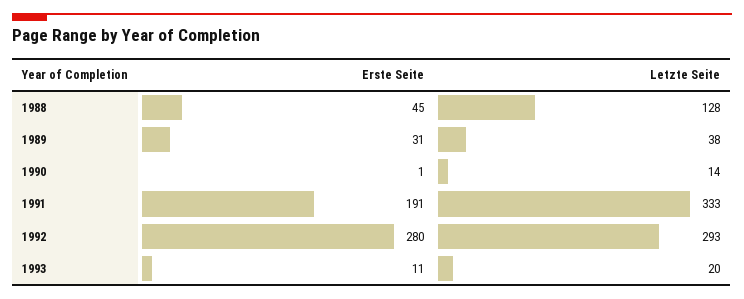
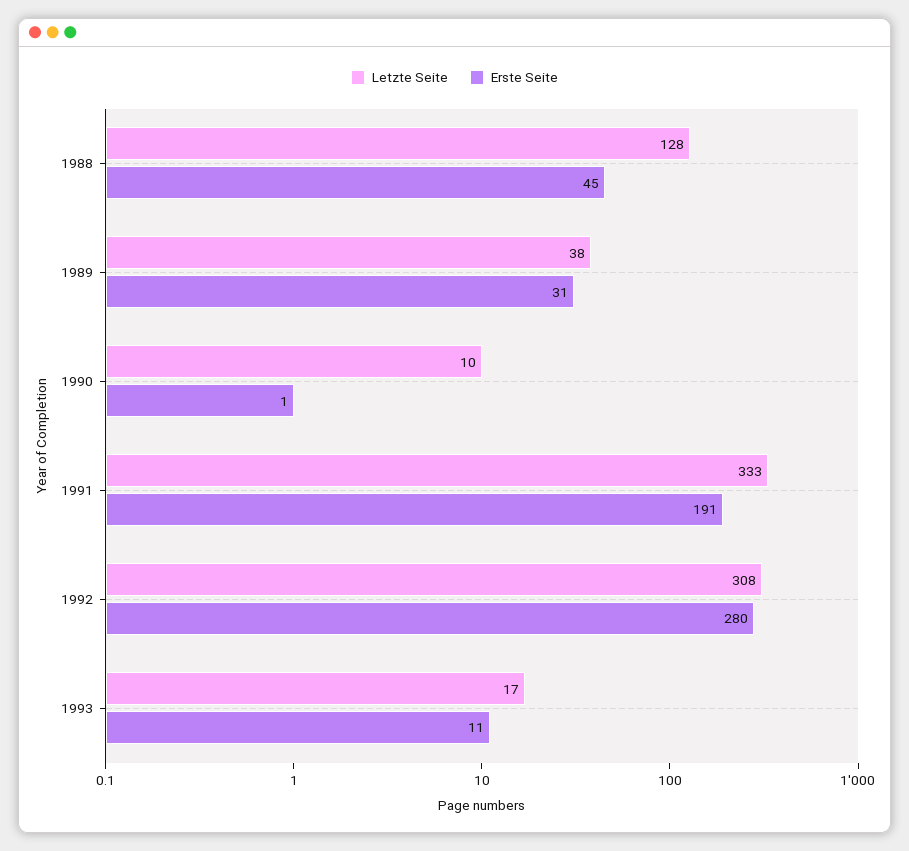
  {
    "Erste Seite": {
      "1988": 45,
      "1989": 31,
      "1990": 1,
      "1991": 191,
      "1992": 280,
      "1993": 11
    },
    "Letzte Seite": {
      "1988": 128,
      "1989": 38,
-     "1990": 14,
+     "1990": 10,
      "1991": 333,
-     "1992": 293,
+     "1992": 308,
-     "1993": 20
+     "1993": 17
    }
  }

